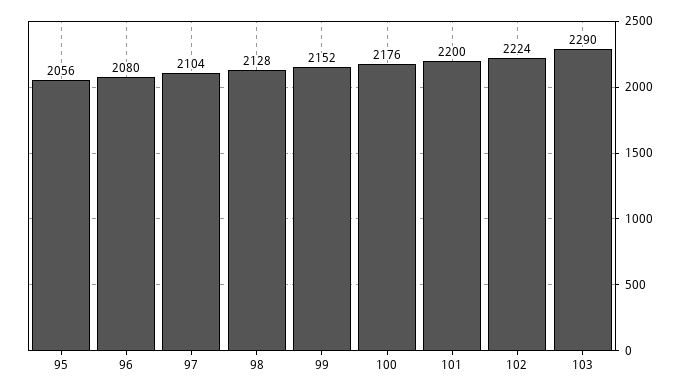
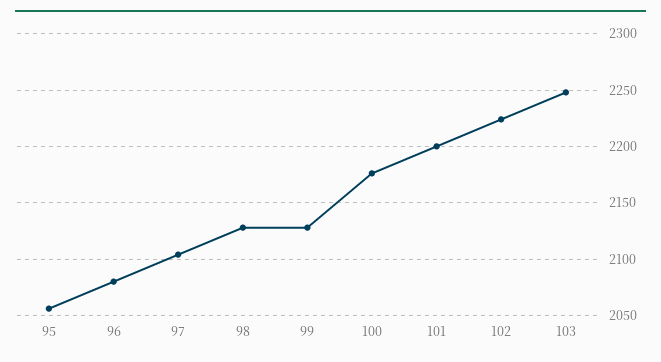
  {
    "95": 2056,
    "96": 2080,
    "97": 2104,
    "98": 2128,
-   "99": 2152,
+   "99": 2130,
    "100": 2176,
    "101": 2200,
    "102": 2224,
-   "103": 2290
+   "103": 2250
  }

